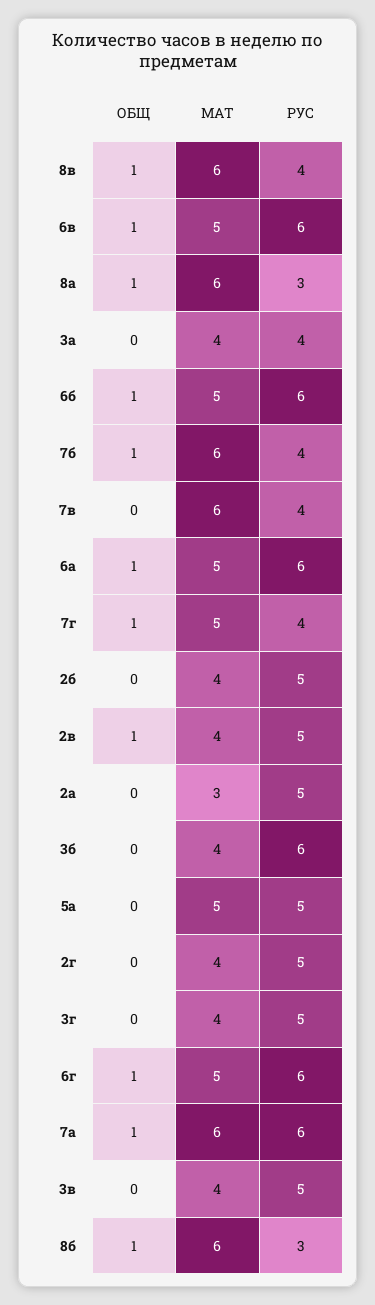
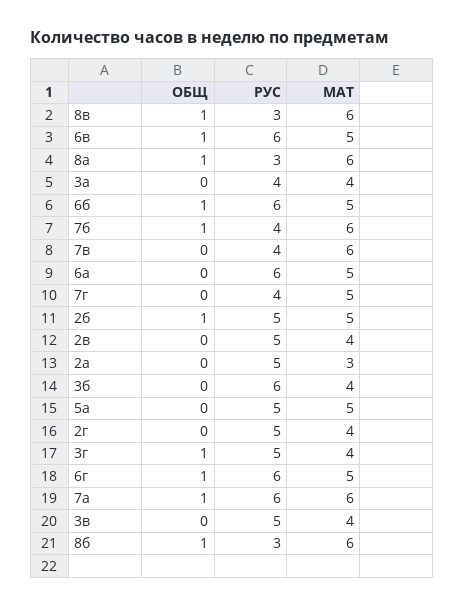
  {
    "ОБЩ": {
      "8в": 1,
      "6в": 1,
      "8а": 1,
      "3а": 0,
      "6б": 1,
      "7б": 1,
      "7в": 0,
-     "6а": 1,
+     "6а": 0,
-     "7г": 1,
+     "7г": 0,
-     "2б": 0,
+     "2б": 1,
-     "2в": 1,
+     "2в": 0,
      "2а": 0,
      "3б": 0,
      "5а": 0,
      "2г": 0,
-     "3г": 0,
+     "3г": 1,
      "6г": 1,
      "7а": 1,
      "3в": 0,
      "8б": 1
    },
    "МАТ": {
      "8в": 6,
      "6в": 5,
      "8а": 6,
      "3а": 4,
      "6б": 5,
      "7б": 6,
      "7в": 6,
      "6а": 5,
      "7г": 5,
-     "2б": 4,
+     "2б": 5,
      "2в": 4,
      "2а": 3,
      "3б": 4,
      "5а": 5,
      "2г": 4,
      "3г": 4,
      "6г": 5,
      "7а": 6,
      "3в": 4,
      "8б": 6
    },
    "РУС": {
-     "8в": 4,
+     "8в": 3,
      "6в": 6,
      "8а": 3,
      "3а": 4,
      "6б": 6,
      "7б": 4,
      "7в": 4,
      "6а": 6,
      "7г": 4,
      "2б": 5,
      "2в": 5,
      "2а": 5,
      "3б": 6,
      "5а": 5,
      "2г": 5,
      "3г": 5,
      "6г": 6,
      "7а": 6,
      "3в": 5,
      "8б": 3
    }
  }

